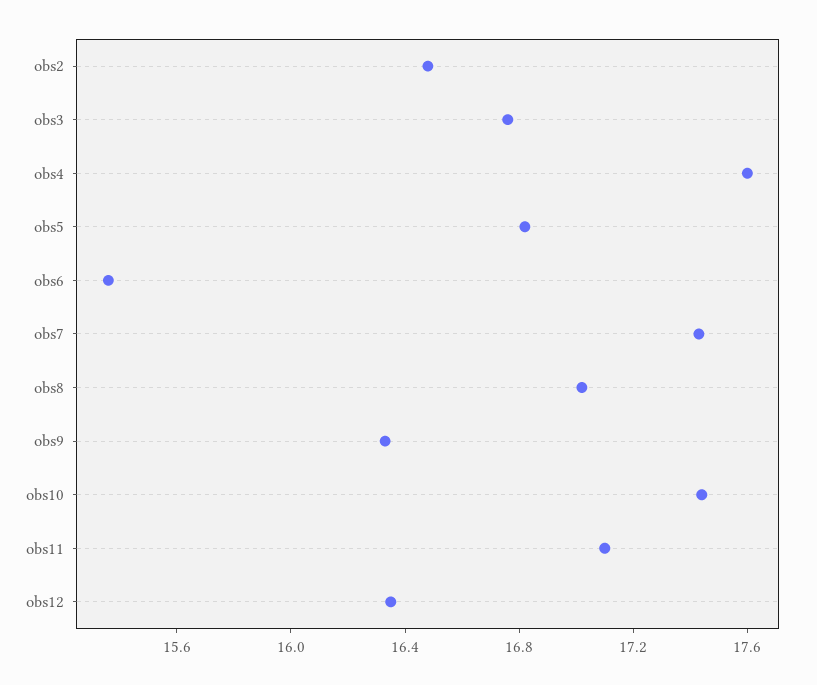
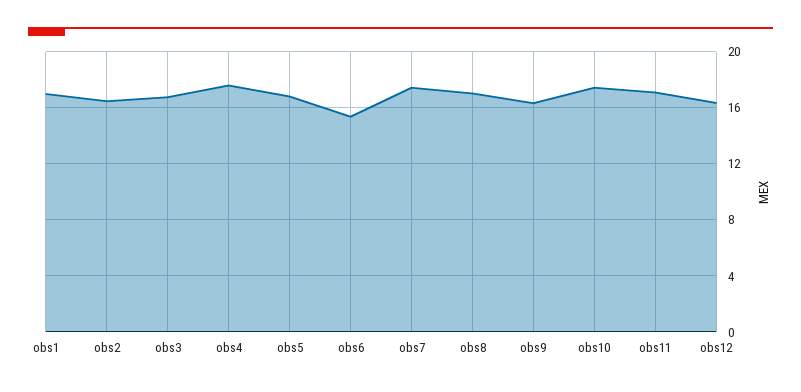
  {
    "obs2": 16.5,
    "obs3": 16.8,
    "obs4": 17.6,
    "obs5": 16.8,
    "obs6": 15.4,
    "obs7": 17.4,
    "obs8": 17,
    "obs9": 16.3,
    "obs10": 17.4,
    "obs11": 17.1,
-   "obs12": 16.4
+   "obs12": 16.4,
+   "obs1": 17
  }

